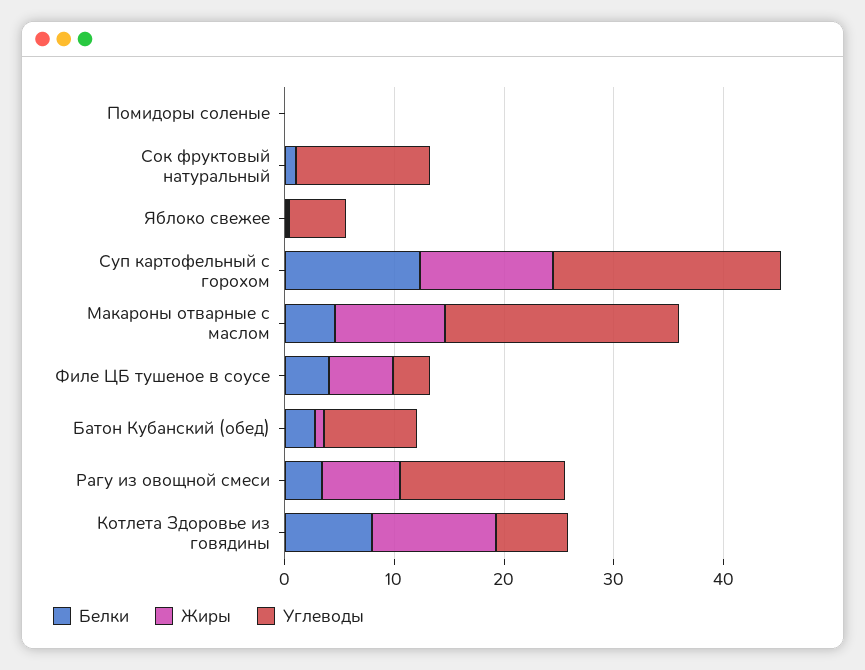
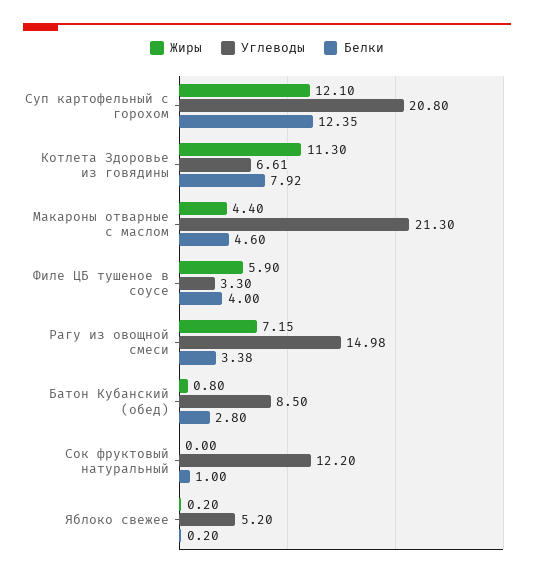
  {
    "Белки": {
-     "Помидоры соленые": 0,
      "Сок фруктовый натуральный": 1,
      "Яблоко свежее": 0.2,
      "Суп картофельный с горохом": 12.35,
      "Макароны отварные с маслом": 4.6,
      "Филе ЦБ тушеное в соусе": 4,
      "Батон Кубанский (обед)": 2.8,
      "Рагу из овощной смеси": 3.38,
      "Котлета Здоровье из говядины": 7.92
    },
    "Жиры": {
-     "Помидоры соленые": 0,
      "Сок фруктовый натуральный": 0,
      "Яблоко свежее": 0.2,
      "Суп картофельный с горохом": 12.1,
-     "Макароны отварные с маслом": 10,
+     "Макароны отварные с маслом": 4.4,
      "Филе ЦБ тушеное в соусе": 5.9,
      "Батон Кубанский (обед)": 0.8,
      "Рагу из овощной смеси": 7.15,
      "Котлета Здоровье из говядины": 11.3
    },
    "Углеводы": {
-     "Помидоры соленые": 0,
      "Сок фруктовый натуральный": 12.2,
      "Яблоко свежее": 5.2,
      "Суп картофельный с горохом": 20.8,
      "Макароны отварные с маслом": 21.3,
      "Филе ЦБ тушеное в соусе": 3.3,
      "Батон Кубанский (обед)": 8.5,
      "Рагу из овощной смеси": 14.98,
      "Котлета Здоровье из говядины": 6.61
    }
  }

